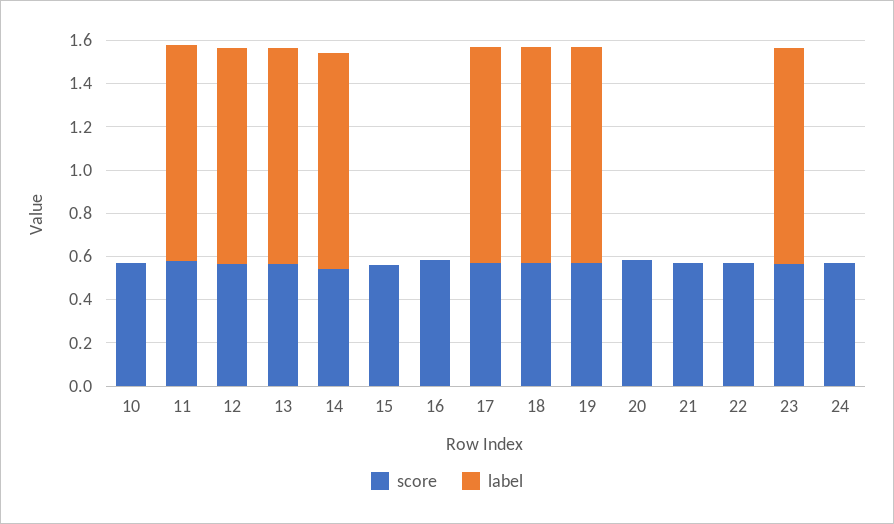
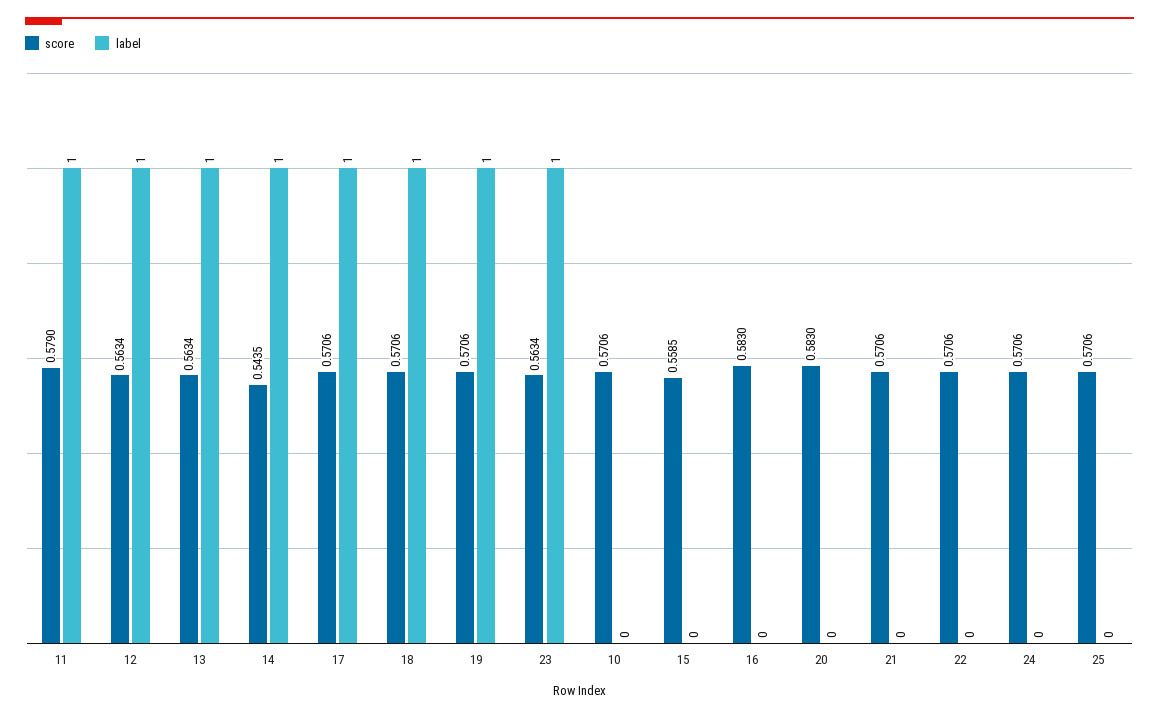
  {
    "score": {
      "10": 0.5706,
      "11": 0.579,
      "12": 0.5634,
      "13": 0.5634,
      "14": 0.5435,
      "15": 0.5585,
      "16": 0.583,
      "17": 0.5706,
      "18": 0.5706,
      "19": 0.5706,
      "20": 0.583,
      "21": 0.5706,
      "22": 0.5706,
      "23": 0.5634,
-     "24": 0.5706
+     "24": 0.5706,
+     "25": 0.5706
    },
    "label": {
      "10": 0,
      "11": 1,
      "12": 1,
      "13": 1,
      "14": 1,
      "15": 0,
      "16": 0,
      "17": 1,
      "18": 1,
      "19": 1,
      "20": 0,
      "21": 0,
      "22": 0,
      "23": 1,
-     "24": 0
+     "24": 0,
+     "25": 0
    }
  }

